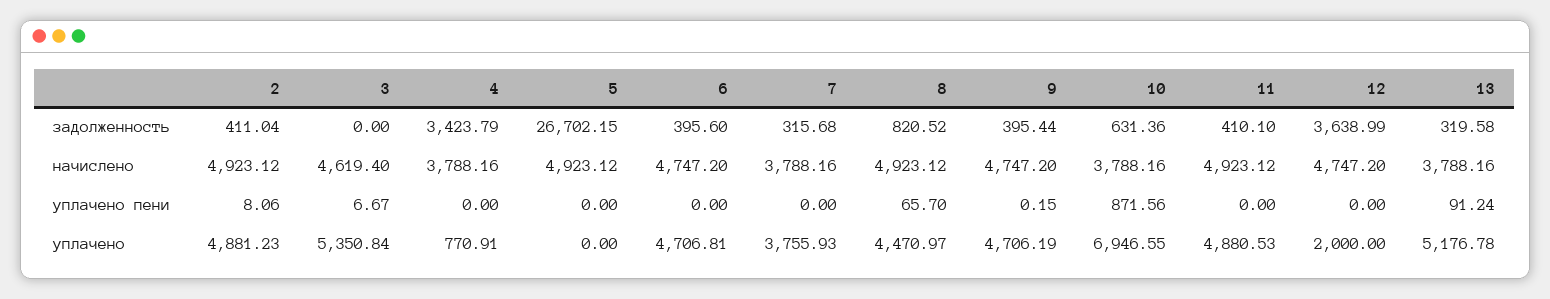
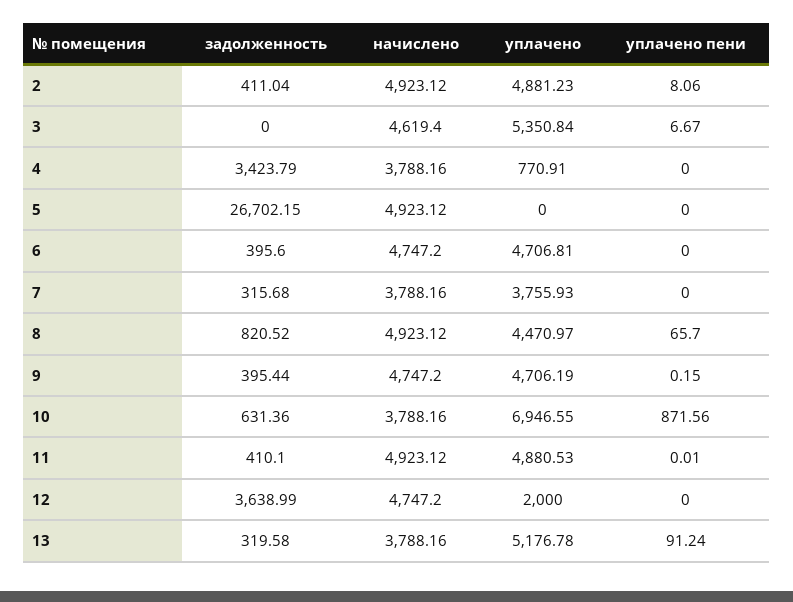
  {
    "2": {
      "задолженность": 411.04,
      "начислено": 4923.12,
      "уплачено пени": 8.06,
      "уплачено": 4881.23
    },
    "3": {
      "задолженность": 0,
      "начислено": 4619.4,
      "уплачено пени": 6.67,
      "уплачено": 5350.84
    },
    "4": {
      "задолженность": 3423.79,
      "начислено": 3788.16,
      "уплачено пени": 0,
      "уплачено": 770.91
    },
    "5": {
      "задолженность": 26702.15,
      "начислено": 4923.12,
      "уплачено пени": 0,
      "уплачено": 0
    },
    "6": {
      "задолженность": 395.6,
      "начислено": 4747.2,
      "уплачено пени": 0,
      "уплачено": 4706.81
    },
    "7": {
      "задолженность": 315.68,
      "начислено": 3788.16,
      "уплачено пени": 0,
      "уплачено": 3755.93
    },
    "8": {
      "задолженность": 820.52,
      "начислено": 4923.12,
      "уплачено пени": 65.7,
      "уплачено": 4470.97
    },
    "9": {
      "задолженность": 395.44,
      "начислено": 4747.2,
      "уплачено пени": 0.15,
      "уплачено": 4706.19
    },
    "10": {
      "задолженность": 631.36,
      "начислено": 3788.16,
      "уплачено пени": 871.56,
      "уплачено": 6946.55
    },
    "11": {
      "задолженность": 410.1,
      "начислено": 4923.12,
-     "уплачено пени": 0,
+     "уплачено пени": 0.01,
      "уплачено": 4880.53
    },
    "12": {
      "задолженность": 3638.99,
      "начислено": 4747.2,
      "уплачено пени": 0,
      "уплачено": 2000
    },
    "13": {
      "задолженность": 319.58,
      "начислено": 3788.16,
      "уплачено пени": 91.24,
      "уплачено": 5176.78
    }
  }

